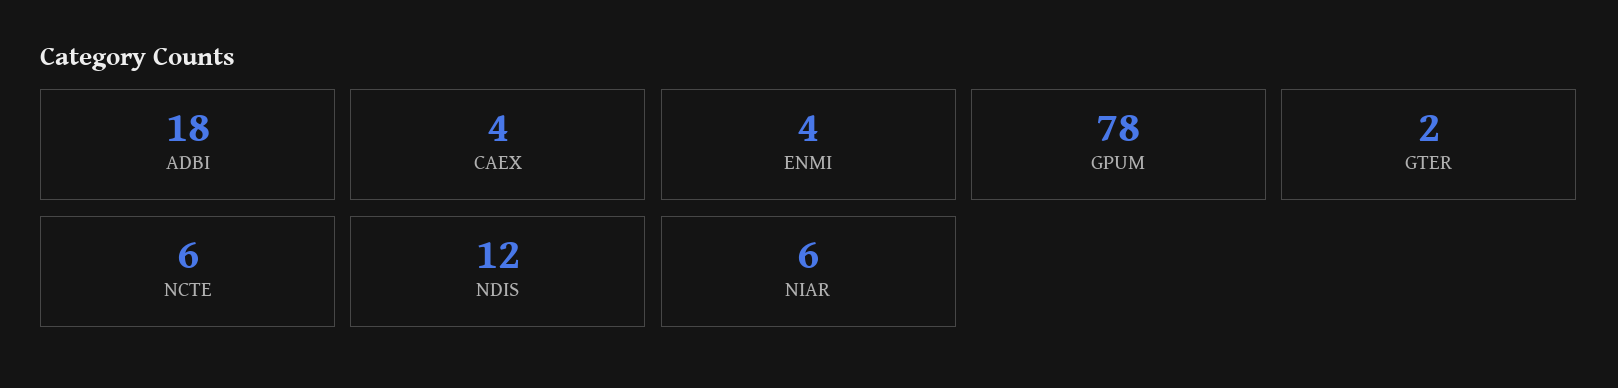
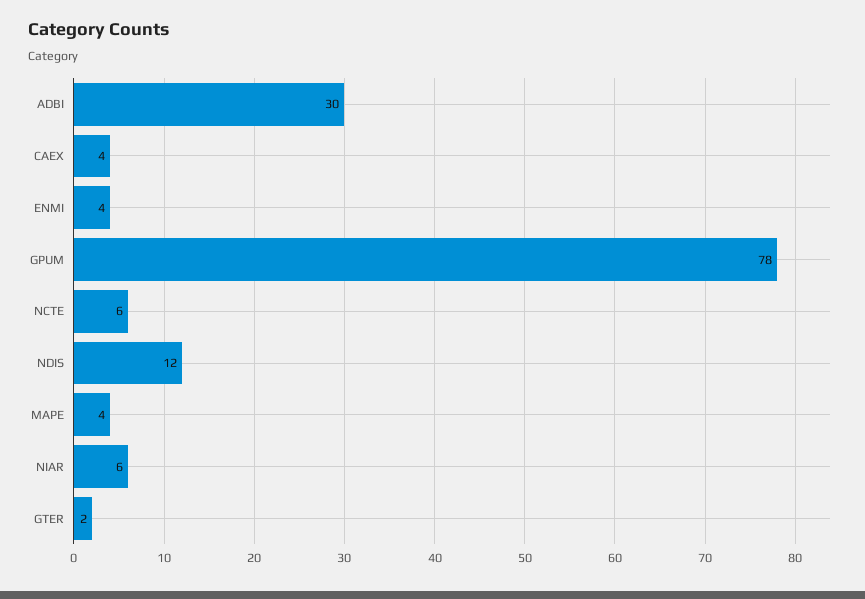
  {
-   "ADBI": 18,
+   "ADBI": 30,
    "CAEX": 4,
    "ENMI": 4,
    "GPUM": 78,
    "GTER": 2,
    "NCTE": 6,
    "NDIS": 12,
-   "NIAR": 6
+   "NIAR": 6,
+   "MAPE": 4
  }

